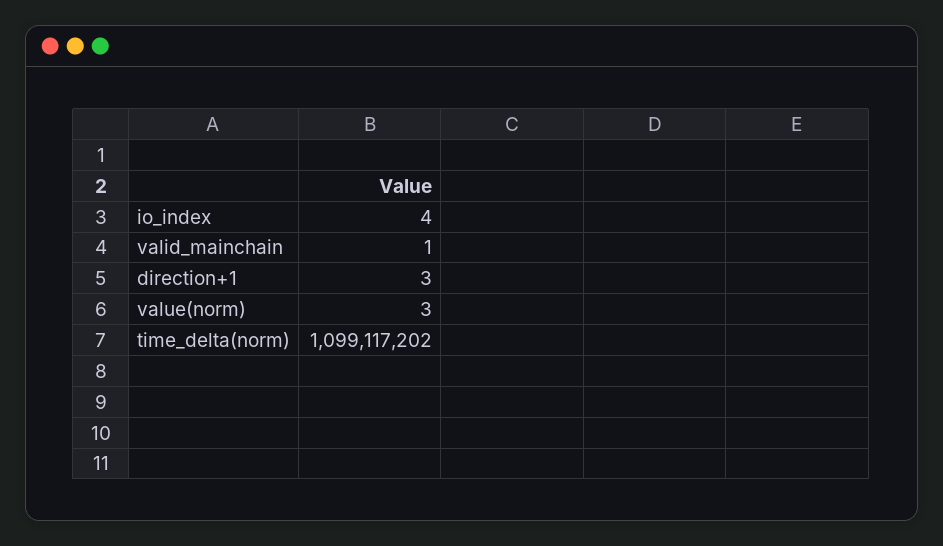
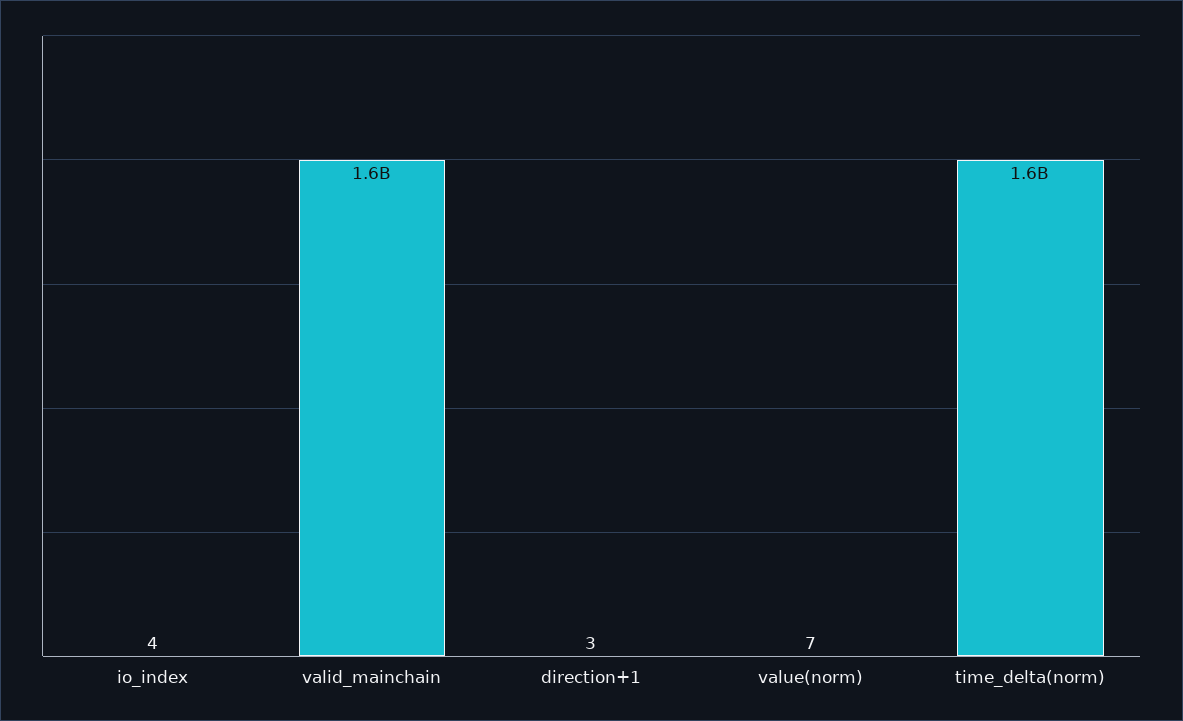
  {
    "io_index": 4,
-   "valid_mainchain": 1,
+   "valid_mainchain": 1600000000,
    "direction+1": 3,
-   "value(norm)": 3,
+   "value(norm)": 7,
-   "time_delta(norm)": 1099117202
+   "time_delta(norm)": 1600000000
  }

